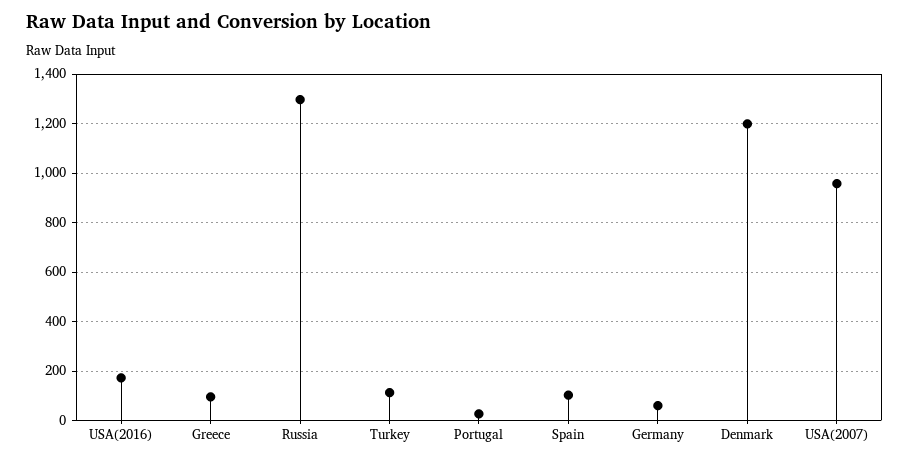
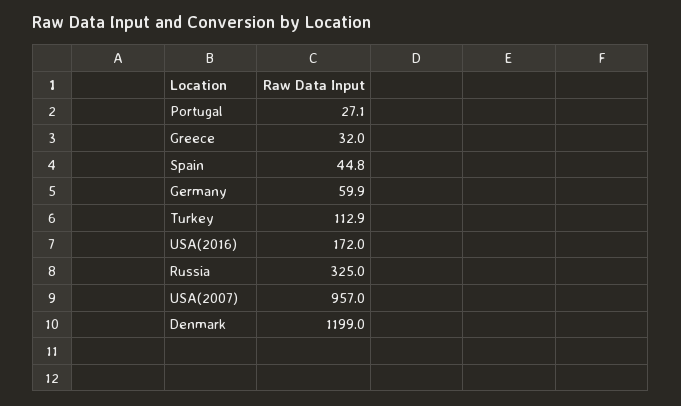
  {
    "USA(2016)": 172,
-   "Greece": 100,
+   "Greece": 32,
-   "Russia": 1300,
+   "Russia": 325,
    "Turkey": 112.9,
    "Portugal": 27.1,
-   "Spain": 100,
+   "Spain": 44.8,
    "Germany": 59.9,
    "Denmark": 1199,
    "USA(2007)": 957
  }

